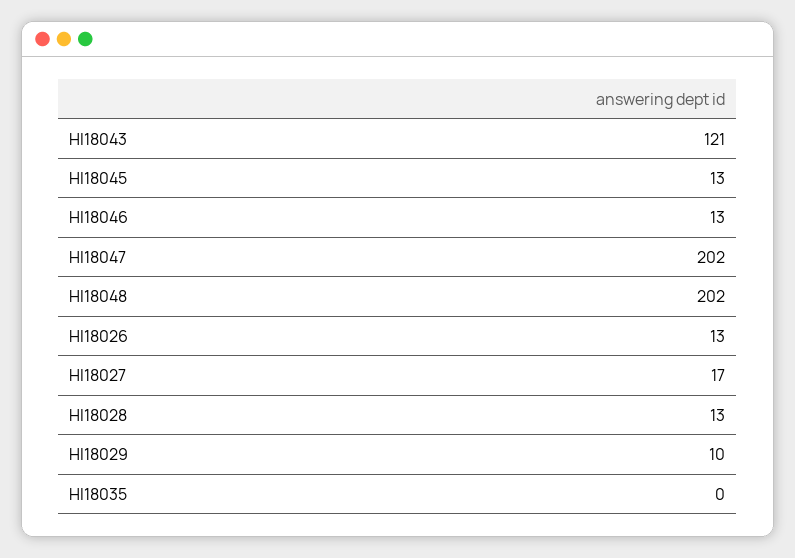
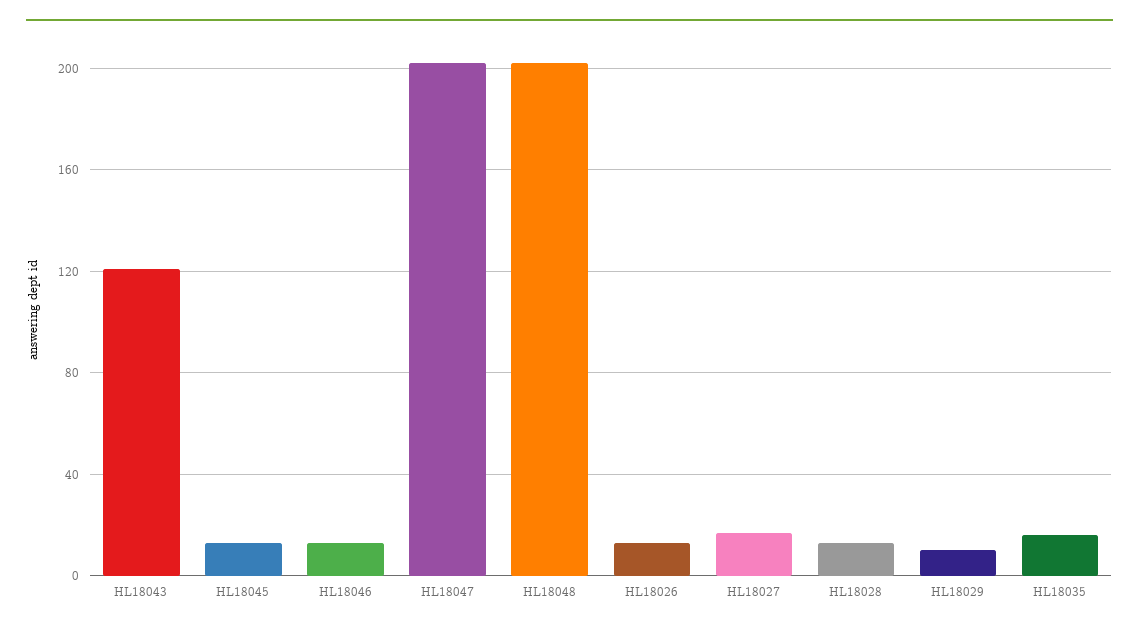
  {
    "Hl18043": 121,
    "Hl18045": 13,
    "Hl18046": 13,
    "Hl18047": 202,
    "Hl18048": 202,
    "Hl18026": 13,
    "Hl18027": 17,
    "Hl18028": 13,
    "Hl18029": 10,
-   "Hl18035": 0
+   "Hl18035": 15
  }

